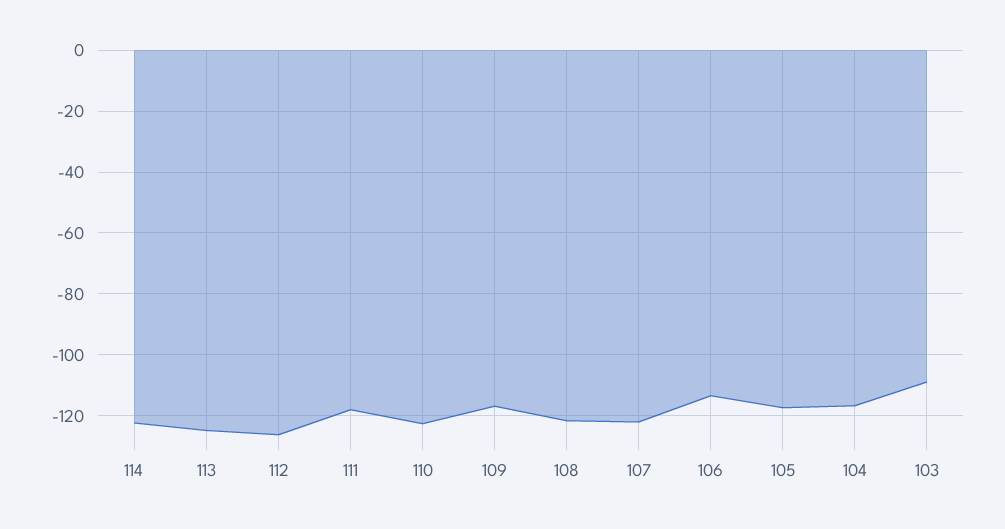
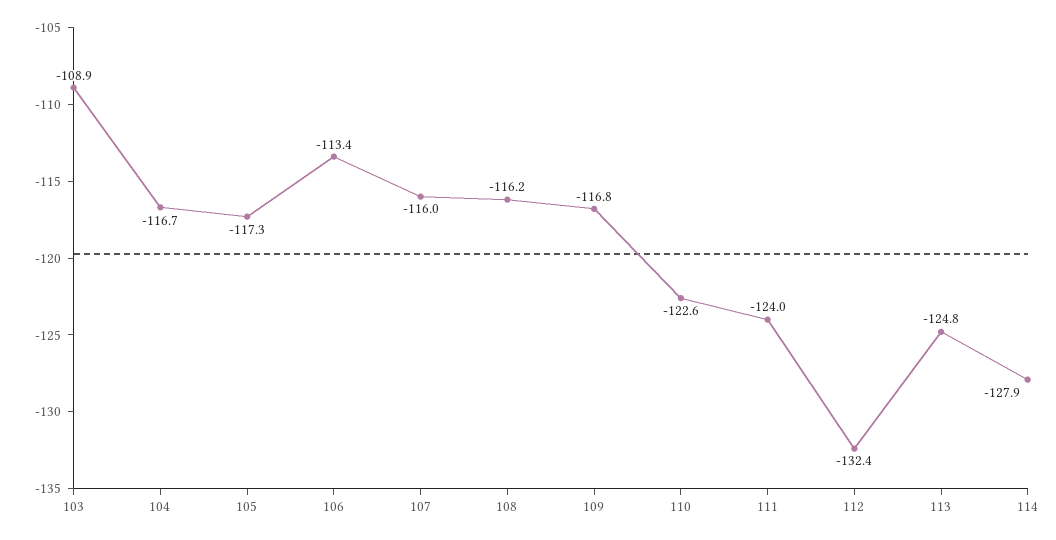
  {
-   "114": -122,
+   "114": -127.9,
    "113": -124.8,
-   "112": -126,
+   "112": -132.4,
-   "111": -118,
+   "111": -124,
    "110": -122.6,
    "109": -116.8,
-   "108": -122,
+   "108": -116.2,
-   "107": -122,
+   "107": -116,
    "106": -113.4,
    "105": -117.3,
    "104": -116.7,
    "103": -108.9
  }

